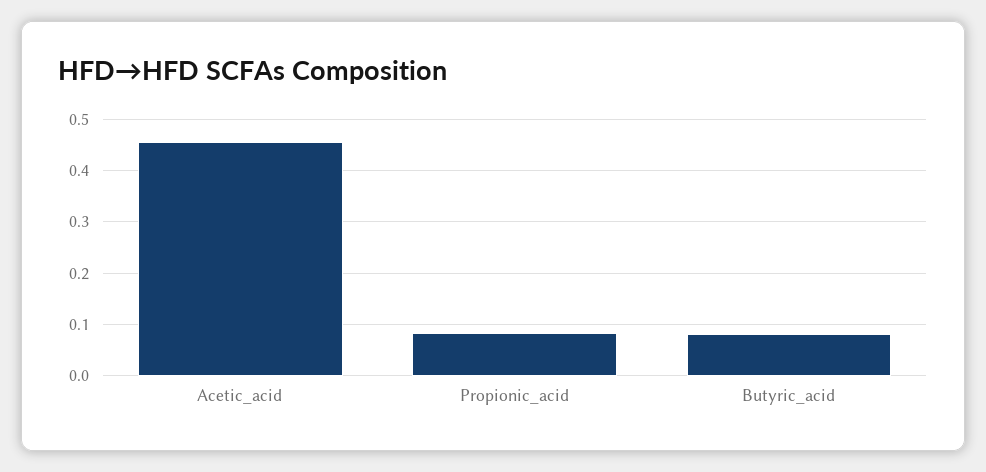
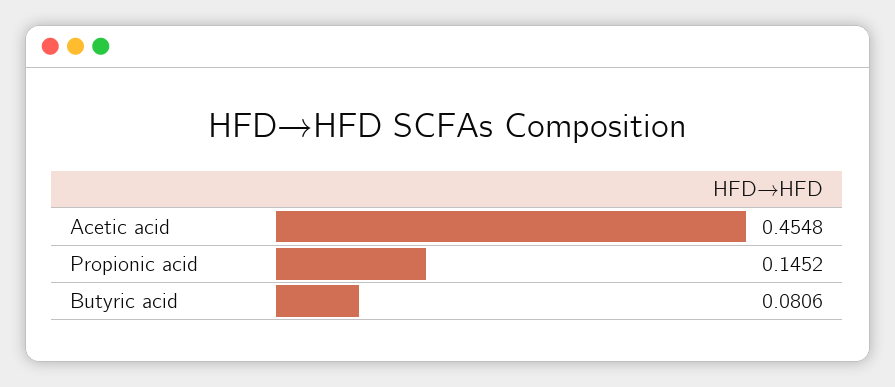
  {
    "Acetic_acid": 0.4548,
-   "Propionic_acid": 0.08,
+   "Propionic_acid": 0.1452,
    "Butyric_acid": 0.0806
  }

